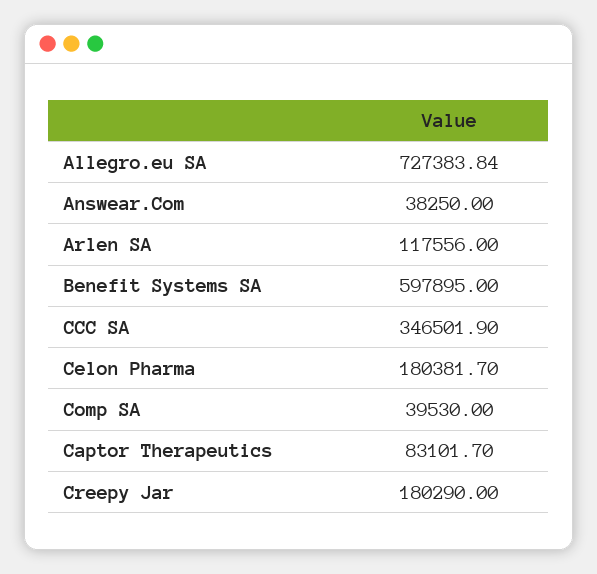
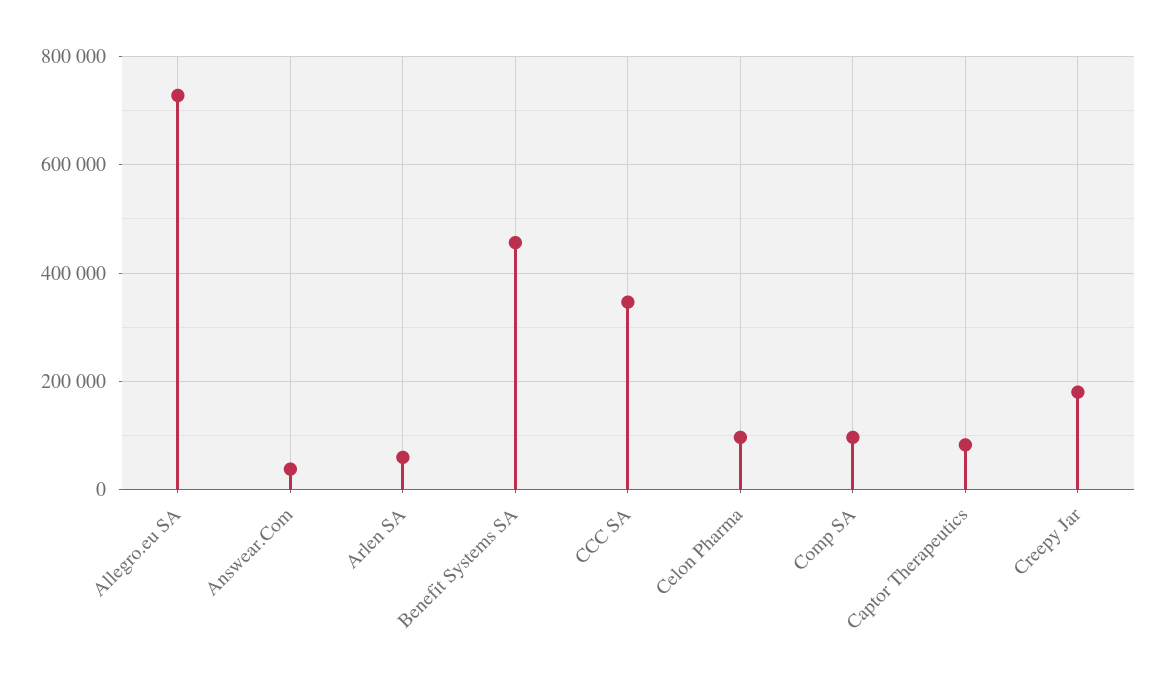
  {
    "Allegro.eu SA": 727383.84,
    "Answear.Com": 38250,
-   "Arlen SA": 117556,
+   "Arlen SA": 60000,
-   "Benefit Systems SA": 597895,
+   "Benefit Systems SA": 460000,
    "CCC SA": 346501.9,
-   "Celon Pharma": 180381.7,
+   "Celon Pharma": 100000,
-   "Comp SA": 39530,
+   "Comp SA": 100000,
    "Captor Therapeutics": 83101.7,
    "Creepy Jar": 180290
  }

